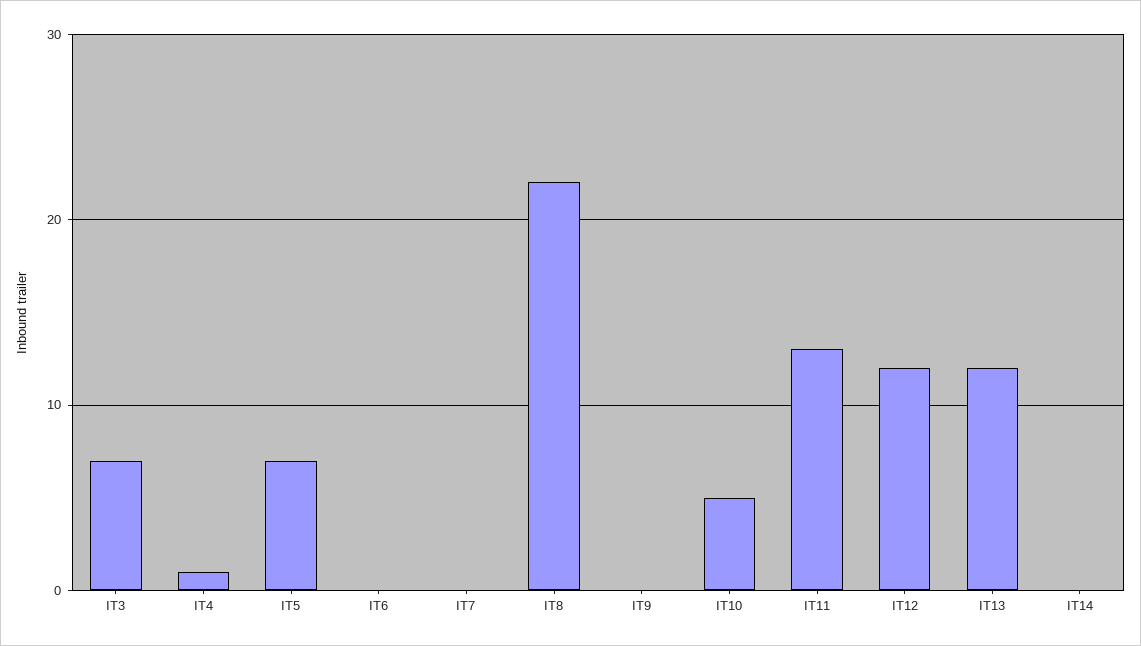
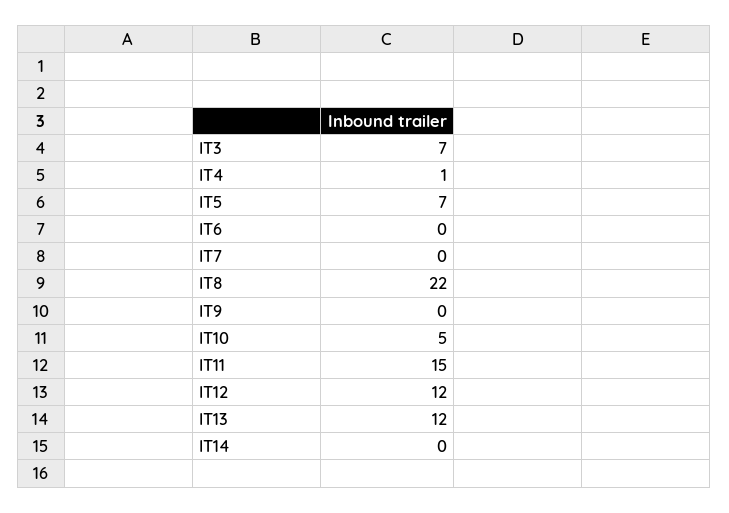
  {
    "IT3": 7,
    "IT4": 1,
    "IT5": 7,
    "IT6": 0,
    "IT7": 0,
    "IT8": 22,
    "IT9": 0,
    "IT10": 5,
-   "IT11": 13,
+   "IT11": 15,
    "IT12": 12,
    "IT13": 12,
    "IT14": 0
  }

